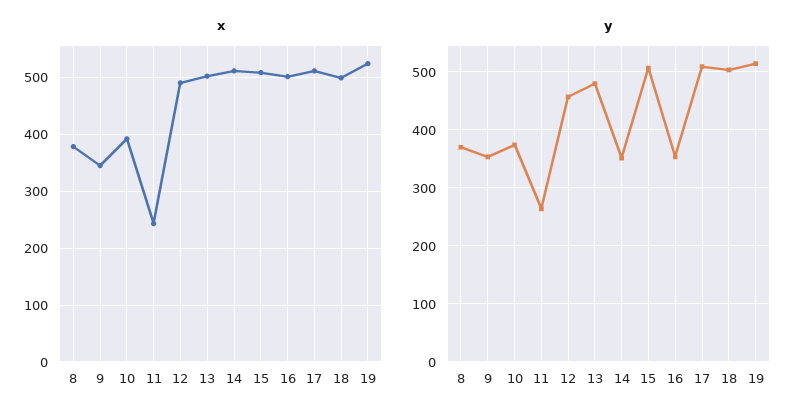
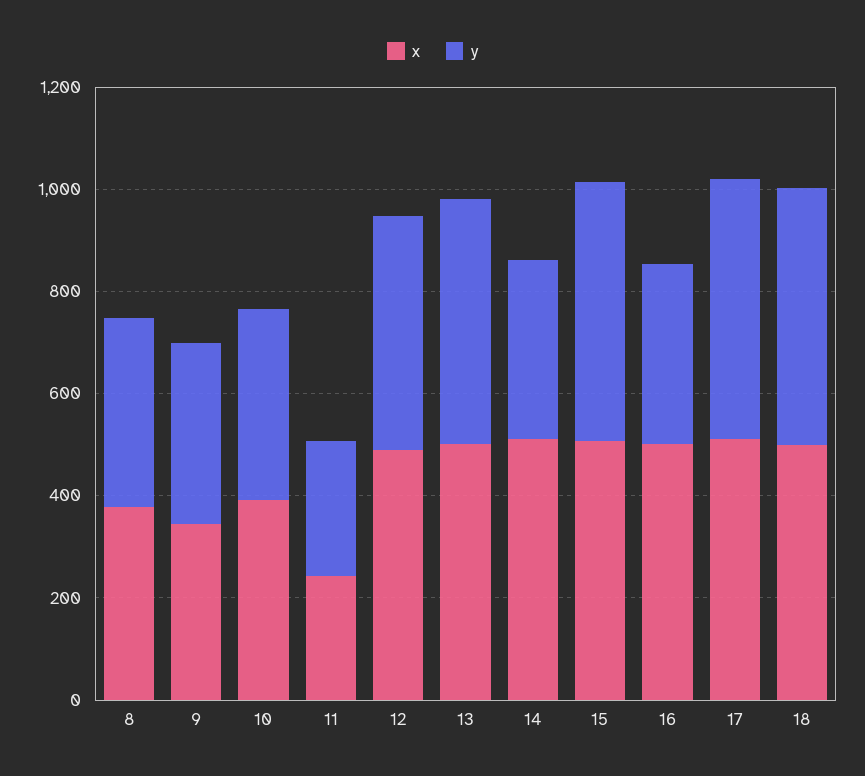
  {
    "x": {
      "8": 380,
      "9": 340,
      "10": 400,
      "11": 240,
      "12": 500,
      "13": 500,
      "14": 520,
      "15": 500,
      "16": 500,
      "17": 520,
-     "18": 500,
+     "18": 500
-     "19": 520
    },
    "y": {
      "8": 380,
      "9": 360,
      "10": 380,
      "11": 260,
      "12": 460,
      "13": 480,
      "14": 360,
      "15": 500,
      "16": 360,
      "17": 500,
-     "18": 500,
+     "18": 500
-     "19": 520
    }
  }

